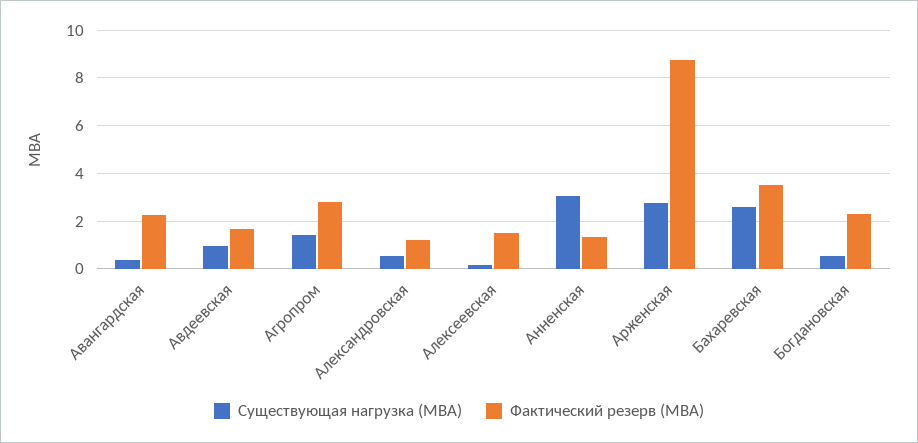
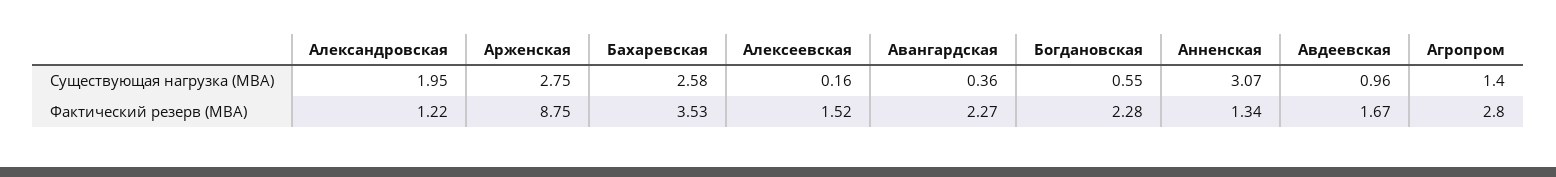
  {
    "Существующая нагрузка (МВА)": {
      "Авангардская": 0.36,
      "Авдеевская": 0.96,
      "Агропром": 1.4,
-     "Александровская": 0.5,
+     "Александровская": 1.95,
      "Алексеевская": 0.16,
      "Анненская": 3.07,
      "Арженская": 2.75,
      "Бахаревская": 2.58,
      "Богдановская": 0.55
    },
    "Фактический резерв (МВА)": {
      "Авангардская": 2.27,
      "Авдеевская": 1.67,
      "Агропром": 2.8,
      "Александровская": 1.22,
      "Алексеевская": 1.52,
      "Анненская": 1.34,
      "Арженская": 8.75,
      "Бахаревская": 3.53,
      "Богдановская": 2.28
    }
  }

